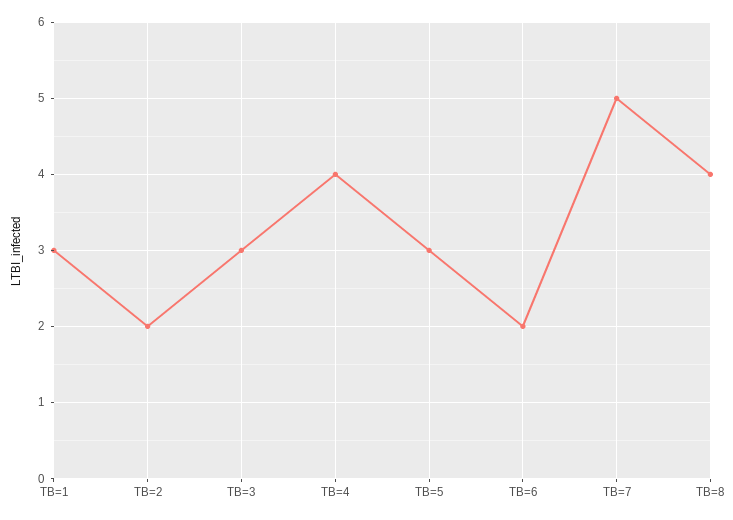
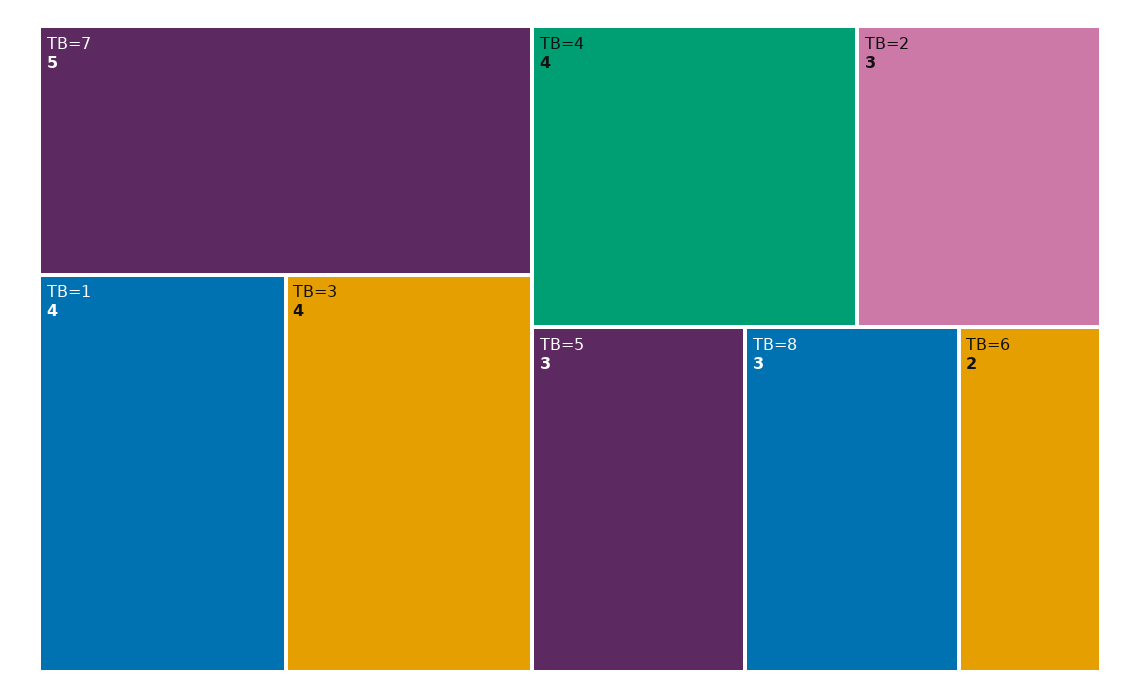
  {
-   "TB=1": 3,
+   "TB=1": 4,
-   "TB=2": 2,
+   "TB=2": 3,
-   "TB=3": 3,
+   "TB=3": 4,
    "TB=4": 4,
    "TB=5": 3,
    "TB=6": 2,
    "TB=7": 5,
-   "TB=8": 4
+   "TB=8": 3
  }

